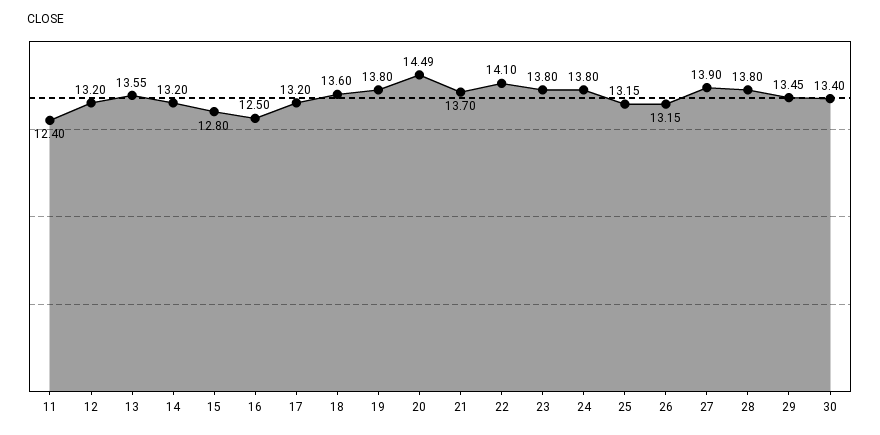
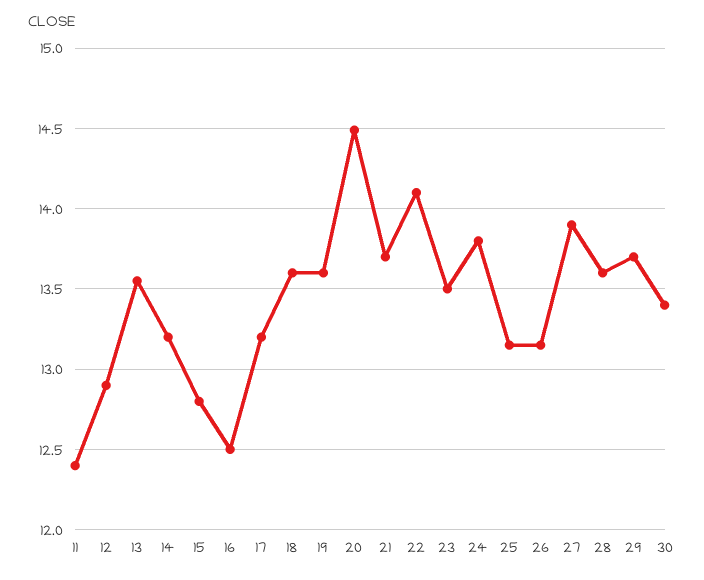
  {
    "11": 12.4,
-   "12": 13.2,
+   "12": 12.9,
    "13": 13.55,
    "14": 13.2,
    "15": 12.8,
    "16": 12.5,
    "17": 13.2,
    "18": 13.6,
-   "19": 13.8,
+   "19": 13.6,
    "20": 14.49,
    "21": 13.7,
    "22": 14.1,
-   "23": 13.8,
+   "23": 13.5,
    "24": 13.8,
    "25": 13.15,
    "26": 13.15,
    "27": 13.9,
-   "28": 13.8,
+   "28": 13.6,
-   "29": 13.45,
+   "29": 13.7,
    "30": 13.4
  }

